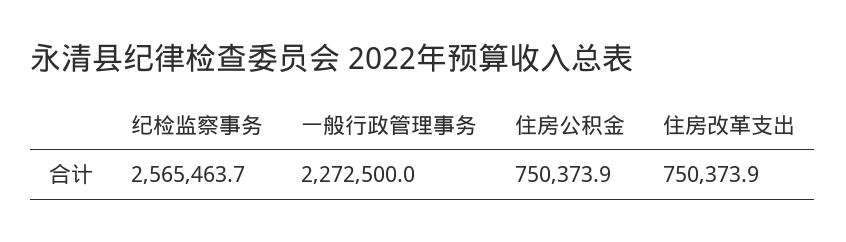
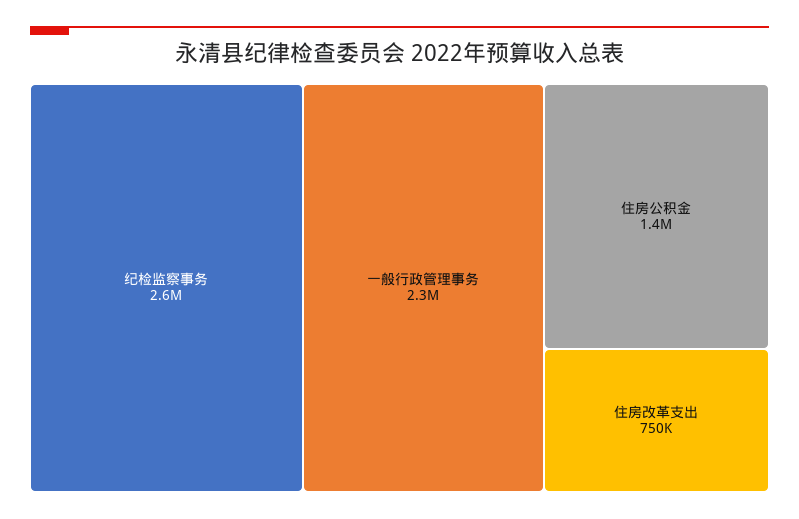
  {
    "纪检监察事务": 2565463.7,
    "一般行政管理事务": 2272500,
-   "住房公积金": 750373.9,
+   "住房公积金": 1400000,
    "住房改革支出": 750373.9
  }

